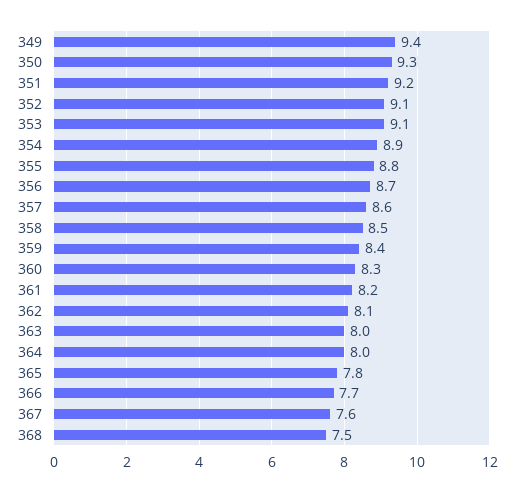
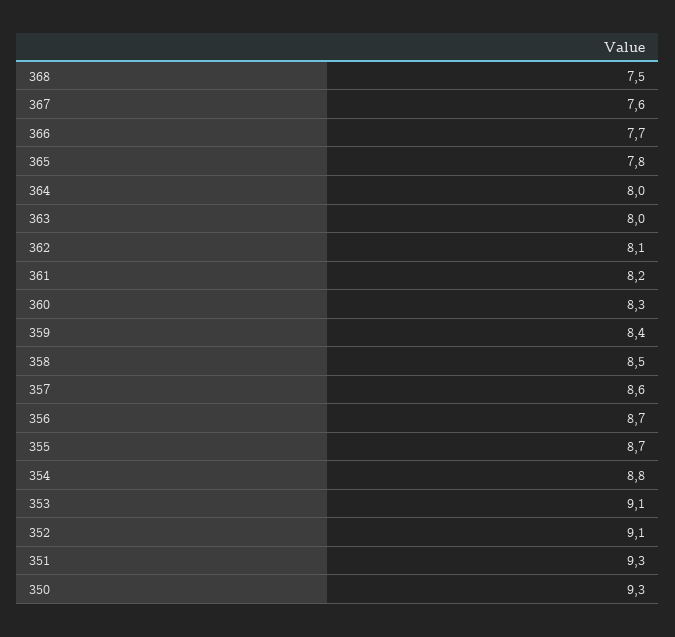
  {
-   "349": 9.4,
    "350": 9.3,
-   "351": 9.2,
+   "351": 9.3,
    "352": 9.1,
    "353": 9.1,
-   "354": 8.9,
+   "354": 8.8,
-   "355": 8.8,
+   "355": 8.7,
    "356": 8.7,
    "357": 8.6,
    "358": 8.5,
    "359": 8.4,
    "360": 8.3,
    "361": 8.2,
    "362": 8.1,
    "363": 8,
    "364": 8,
    "365": 7.8,
    "366": 7.7,
    "367": 7.6,
    "368": 7.5
  }

